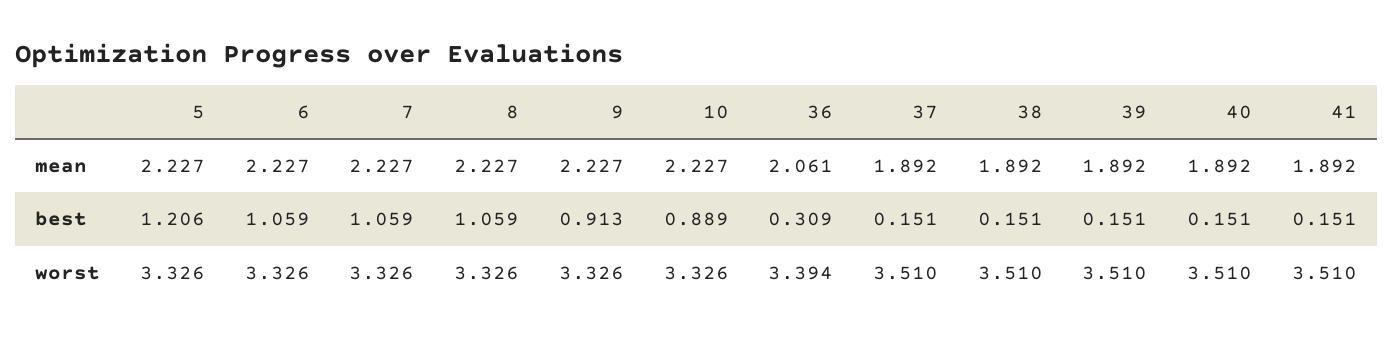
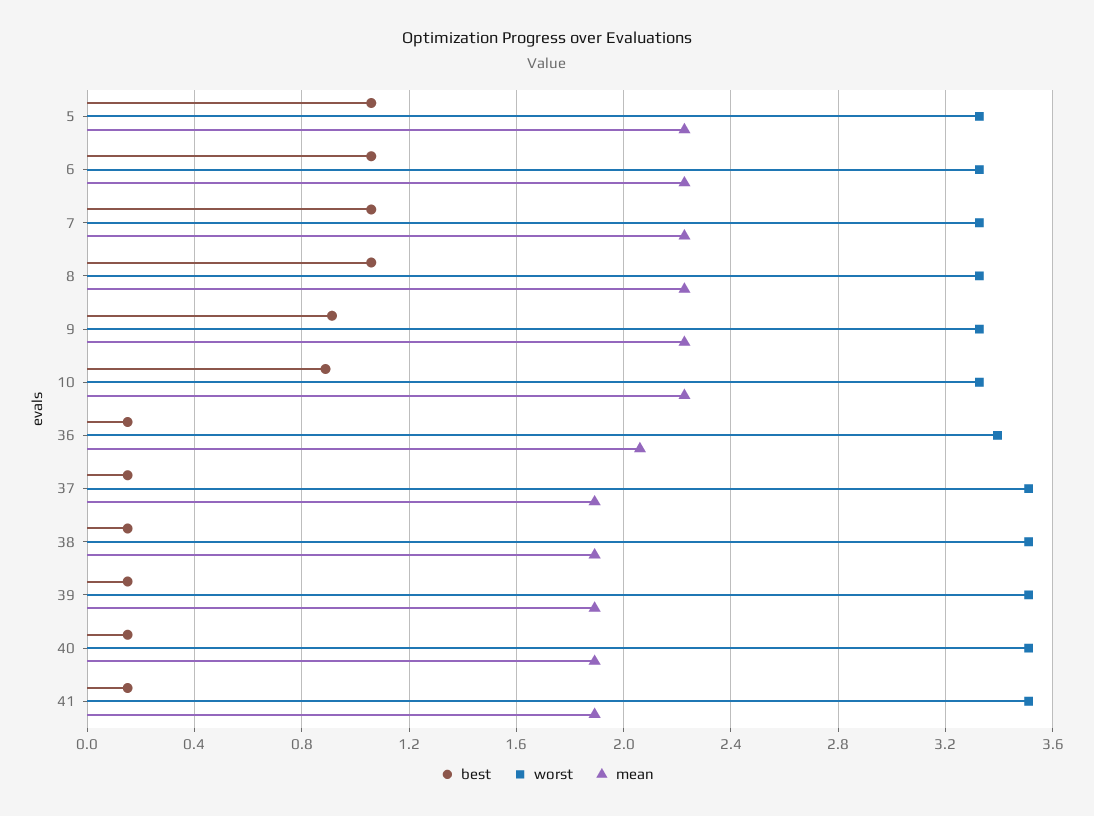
  {
    "mean": {
      "5": 2.227,
      "6": 2.227,
      "7": 2.227,
      "8": 2.227,
      "9": 2.227,
      "10": 2.227,
      "36": 2.061,
      "37": 1.892,
      "38": 1.892,
      "39": 1.892,
      "40": 1.892,
      "41": 1.892
    },
    "best": {
-     "5": 1.206,
+     "5": 1.05,
      "6": 1.059,
      "7": 1.059,
      "8": 1.059,
      "9": 0.913,
      "10": 0.889,
-     "36": 0.309,
+     "36": 0.15,
      "37": 0.151,
      "38": 0.151,
      "39": 0.151,
      "40": 0.151,
      "41": 0.151
    },
    "worst": {
      "5": 3.326,
      "6": 3.326,
      "7": 3.326,
      "8": 3.326,
      "9": 3.326,
      "10": 3.326,
      "36": 3.394,
      "37": 3.51,
      "38": 3.51,
      "39": 3.51,
      "40": 3.51,
      "41": 3.51
    }
  }

